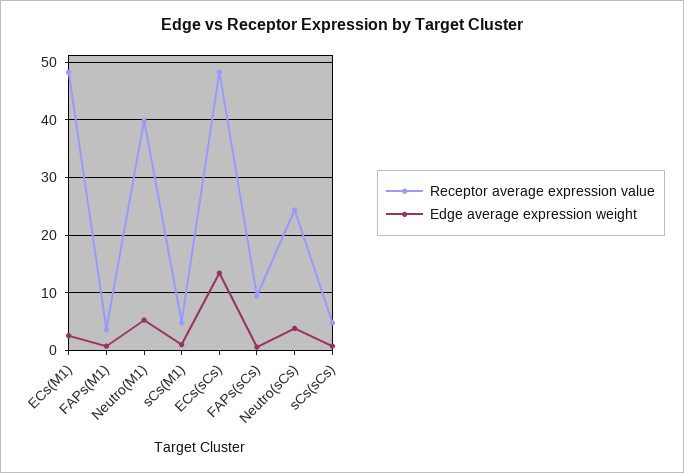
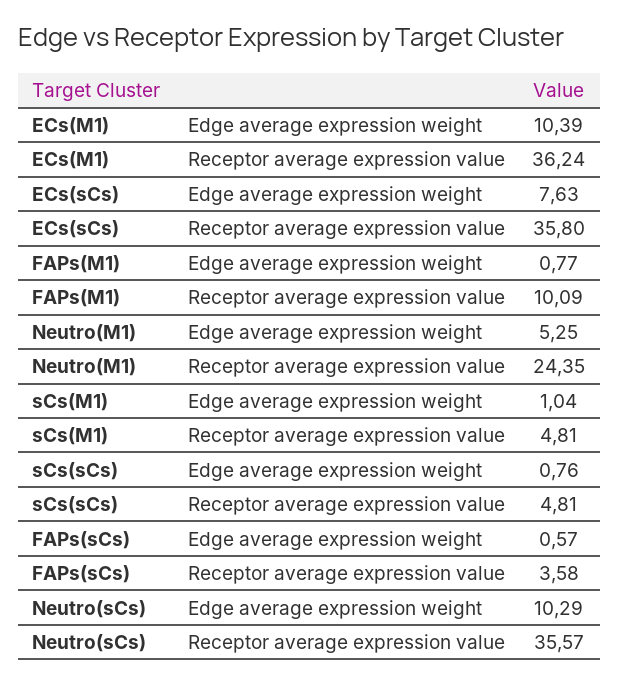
  {
    "Receptor average expression value": {
-     "ECs(M1)": 48,
+     "ECs(M1)": 36.24,
-     "FAPs(M1)": 4,
+     "FAPs(M1)": 10.09,
-     "Neutro(M1)": 40,
+     "Neutro(M1)": 24.35,
      "sCs(M1)": 4.81,
-     "ECs(sCs)": 48,
+     "ECs(sCs)": 35.8,
-     "FAPs(sCs)": 10,
+     "FAPs(sCs)": 3.58,
-     "Neutro(sCs)": 24,
+     "Neutro(sCs)": 35.57,
      "sCs(sCs)": 4.81
    },
    "Edge average expression weight": {
-     "ECs(M1)": 2,
+     "ECs(M1)": 10.39,
      "FAPs(M1)": 0.77,
      "Neutro(M1)": 5.25,
      "sCs(M1)": 1.04,
-     "ECs(sCs)": 14,
+     "ECs(sCs)": 7.63,
      "FAPs(sCs)": 0.57,
-     "Neutro(sCs)": 4,
+     "Neutro(sCs)": 10.29,
      "sCs(sCs)": 0.76
    }
  }

